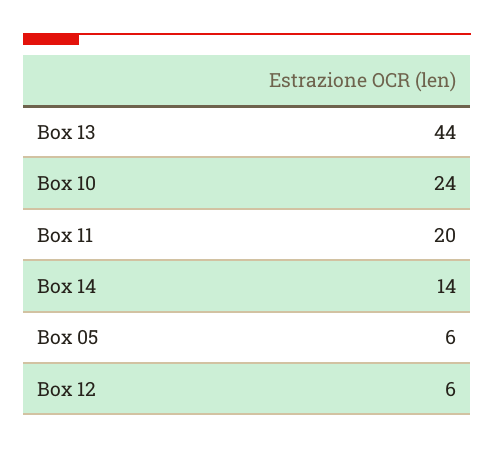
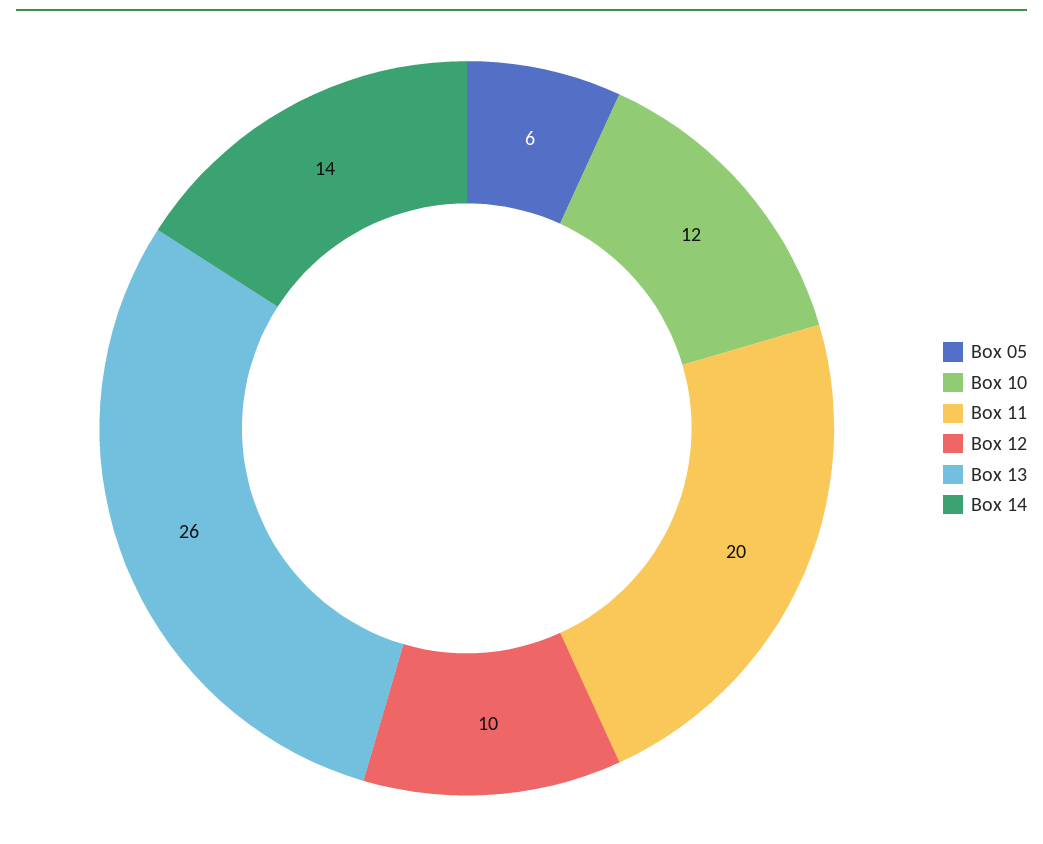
  {
-   "Box 13": 44,
+   "Box 13": 26,
-   "Box 10": 24,
+   "Box 10": 12,
    "Box 11": 20,
    "Box 14": 14,
    "Box 05": 6,
-   "Box 12": 6
+   "Box 12": 10
  }

